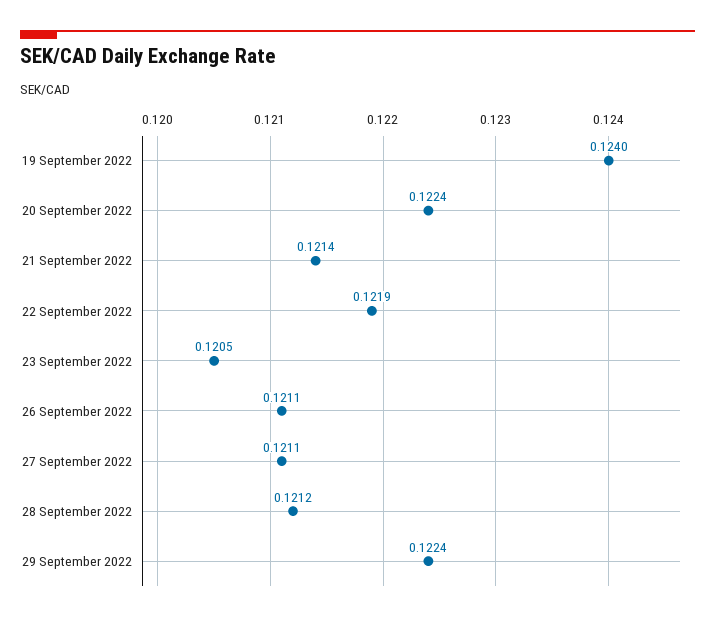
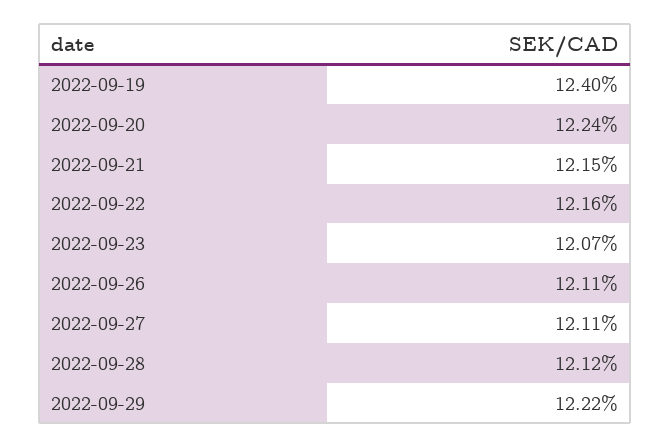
  {
    "19 September 2022": 0.124,
    "20 September 2022": 0.1224,
-   "21 September 2022": 0.1214,
+   "21 September 2022": 0.1215,
-   "22 September 2022": 0.1219,
+   "22 September 2022": 0.1216,
-   "23 September 2022": 0.1205,
+   "23 September 2022": 0.1207,
    "26 September 2022": 0.1211,
    "27 September 2022": 0.1211,
    "28 September 2022": 0.1212,
-   "29 September 2022": 0.1224
+   "29 September 2022": 0.1222
  }

